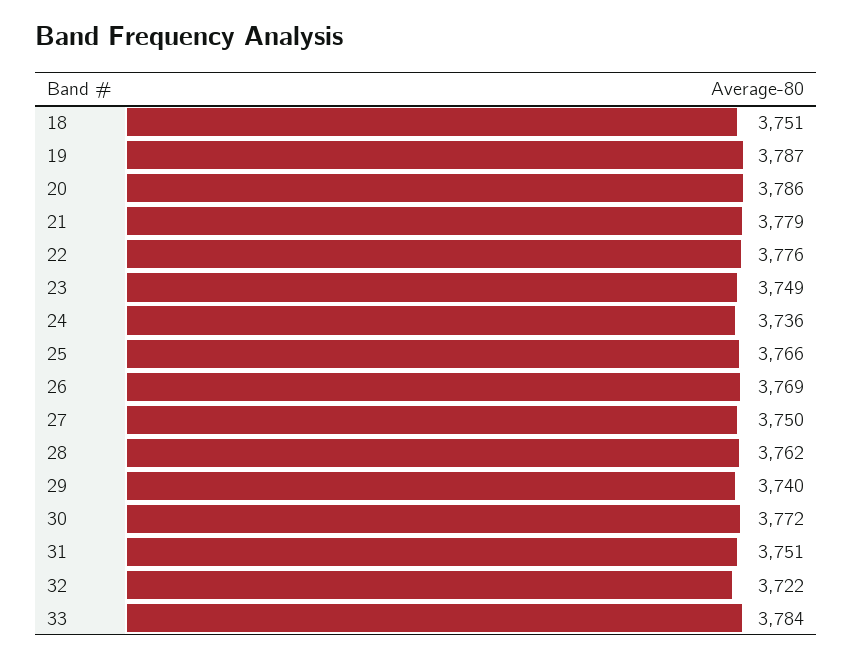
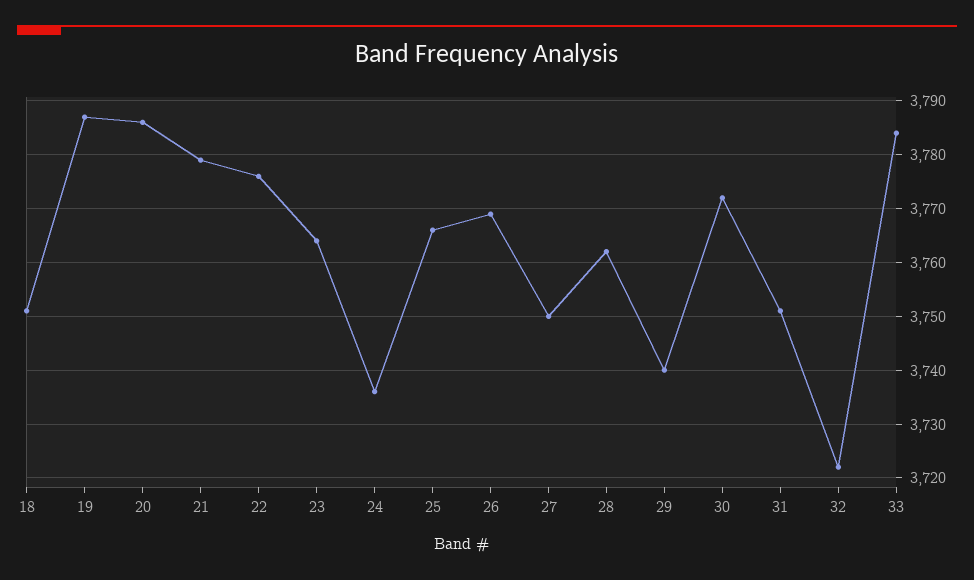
  {
    "18": 3751,
    "19": 3787,
    "20": 3786,
    "21": 3779,
    "22": 3776,
-   "23": 3749,
+   "23": 3765,
    "24": 3736,
    "25": 3766,
    "26": 3769,
    "27": 3750,
    "28": 3762,
    "29": 3740,
    "30": 3772,
    "31": 3751,
    "32": 3722,
    "33": 3784
  }

